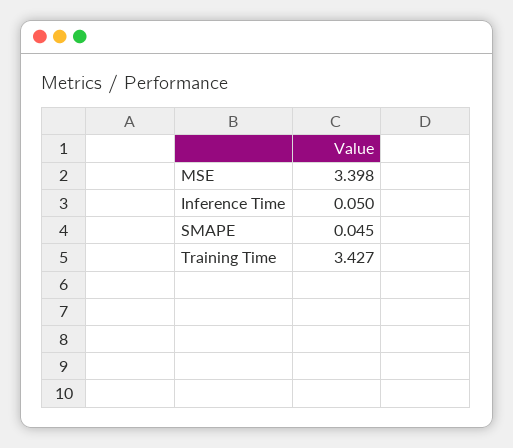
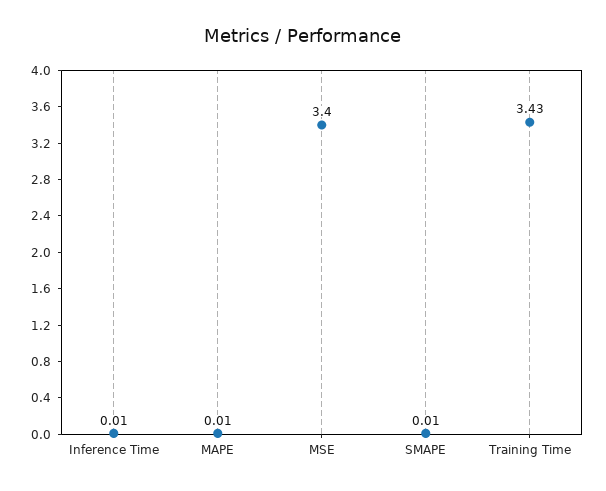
  {
    "MSE": 3.398,
-   "Inference Time": 0.05,
+   "Inference Time": 0.01,
-   "SMAPE": 0.045,
+   "SMAPE": 0.01,
-   "Training Time": 3.427
+   "Training Time": 3.427,
+   "MAPE": 0.01
  }

